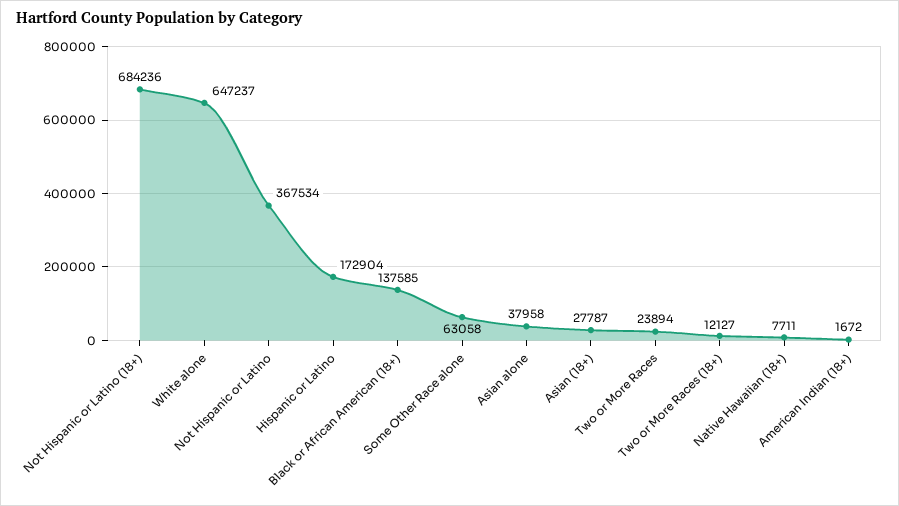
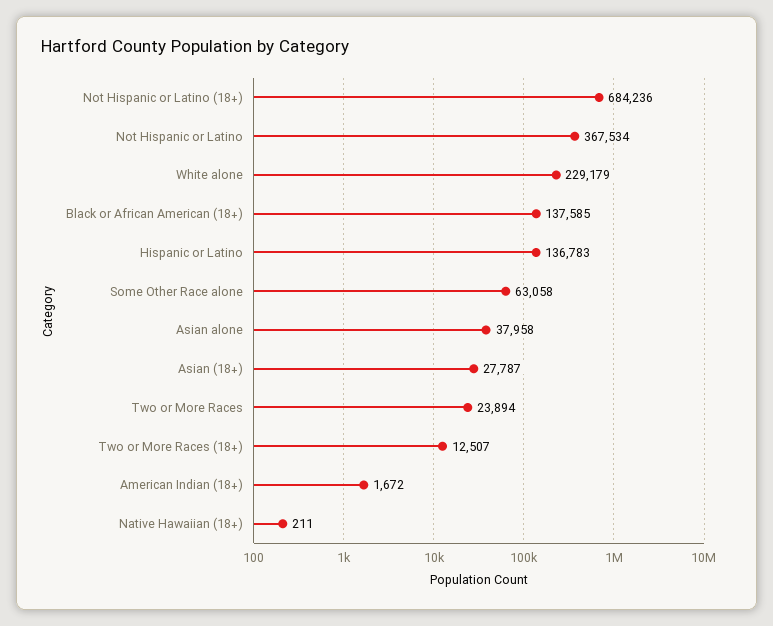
  {
    "Not Hispanic or Latino (18+)": 684236,
-   "White alone": 647237,
+   "White alone": 229179,
    "Not Hispanic or Latino": 367534,
-   "Hispanic or Latino": 172904,
+   "Hispanic or Latino": 136783,
    "Black or African American (18+)": 137585,
    "Some Other Race alone": 63058,
    "Asian alone": 37958,
    "Asian (18+)": 27787,
    "Two or More Races": 23894,
-   "Two or More Races (18+)": 12127,
+   "Two or More Races (18+)": 12507,
-   "Native Hawaiian (18+)": 7711,
+   "Native Hawaiian (18+)": 211,
    "American Indian (18+)": 1672
  }

